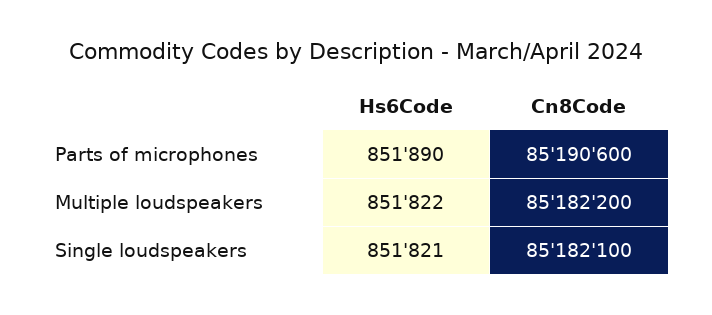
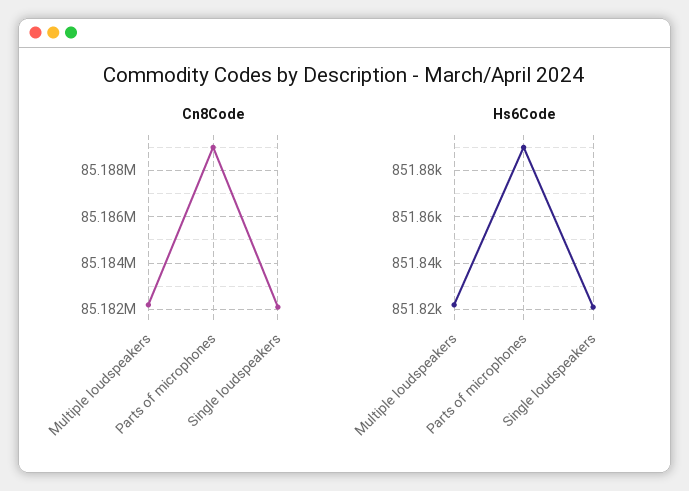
  {
    "Hs6Code": {
      "Parts of microphones": 851890,
      "Multiple loudspeakers": 851822,
      "Single loudspeakers": 851821
    },
    "Cn8Code": {
-     "Parts of microphones": 85190600,
+     "Parts of microphones": 85189000,
      "Multiple loudspeakers": 85182200,
      "Single loudspeakers": 85182100
    }
  }

